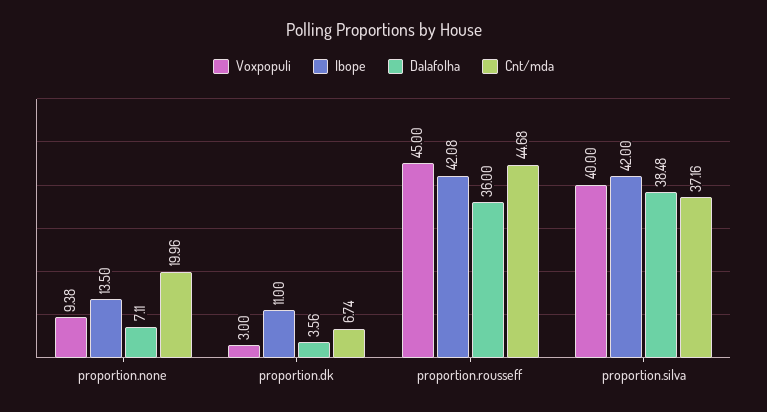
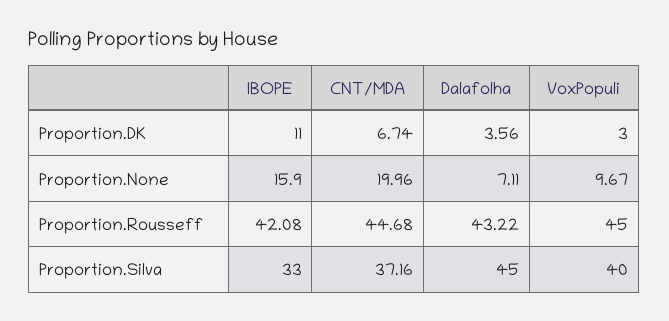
  {
    "Voxpopuli": {
-     "proportion.none": 9.38,
+     "proportion.none": 9.67,
      "proportion.dk": 3,
      "proportion.rousseff": 45,
      "proportion.silva": 40
    },
    "Ibope": {
-     "proportion.none": 13.5,
+     "proportion.none": 15.9,
      "proportion.dk": 11,
      "proportion.rousseff": 42.08,
-     "proportion.silva": 42
+     "proportion.silva": 33
    },
    "Dalafolha": {
      "proportion.none": 7.11,
      "proportion.dk": 3.56,
-     "proportion.rousseff": 36,
+     "proportion.rousseff": 43.22,
-     "proportion.silva": 38.48
+     "proportion.silva": 45
    },
    "Cnt/mda": {
      "proportion.none": 19.96,
      "proportion.dk": 6.74,
      "proportion.rousseff": 44.68,
      "proportion.silva": 37.16
    }
  }

